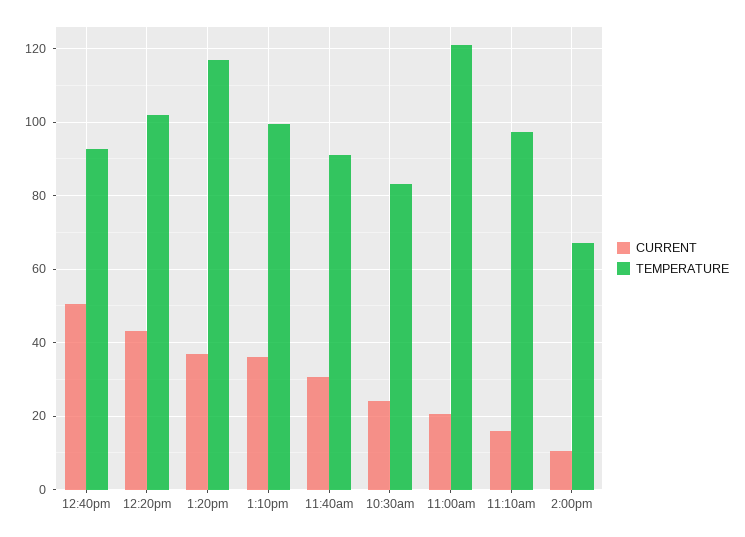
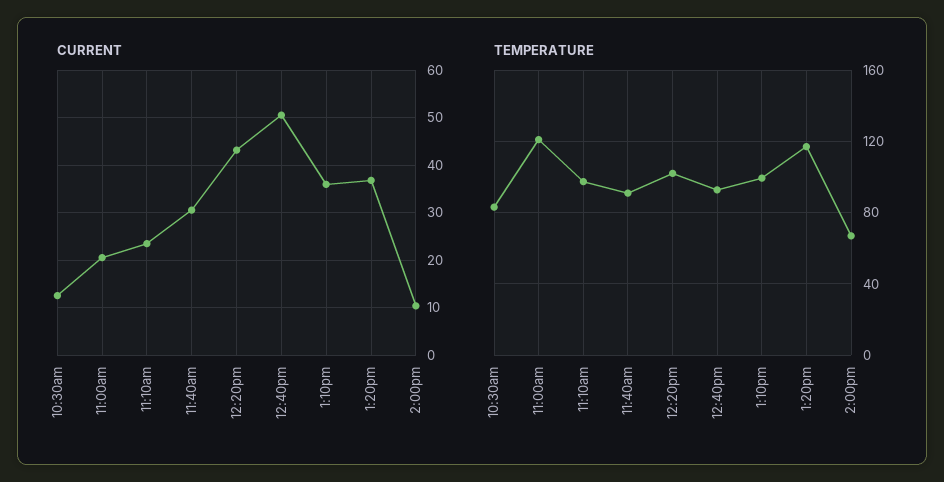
  {
    "CURRENT": {
      "12:40pm": 50,
      "12:20pm": 44,
      "1:20pm": 36,
      "1:10pm": 36,
      "11:40am": 30,
-     "10:30am": 24,
+     "10:30am": 12,
      "11:00am": 20,
-     "11:10am": 16,
+     "11:10am": 24,
      "2:00pm": 10
    },
    "TEMPERATURE": {
      "12:40pm": 92,
      "12:20pm": 102,
      "1:20pm": 118,
      "1:10pm": 100,
      "11:40am": 92,
      "10:30am": 84,
      "11:00am": 122,
      "11:10am": 98,
      "2:00pm": 68
    }
  }

